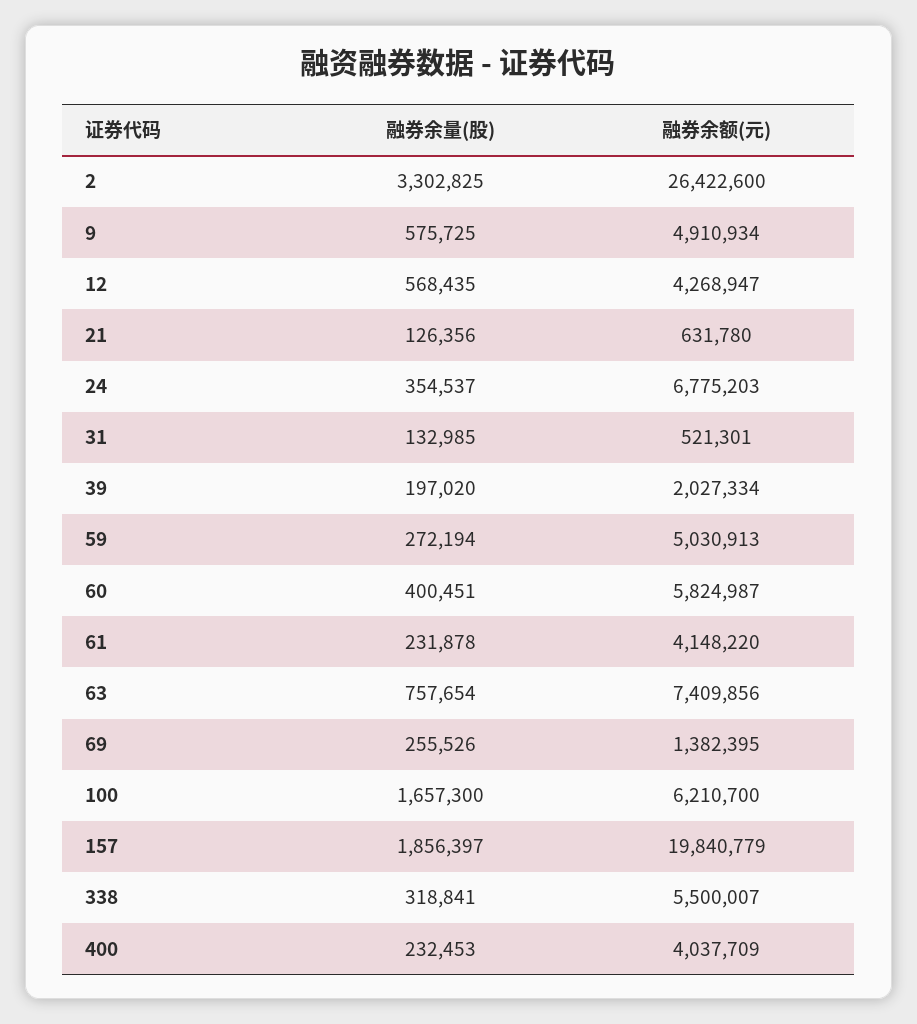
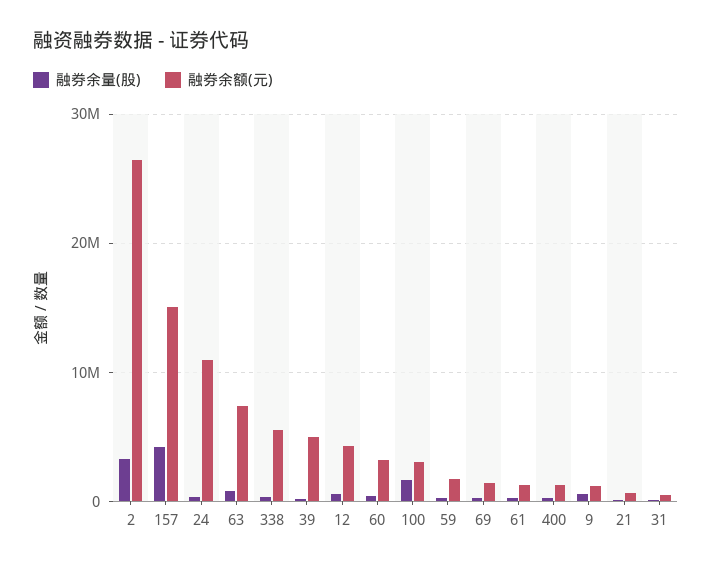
  {
    "融券余量(股)": {
      "2": 3302825,
      "9": 575725,
      "12": 568435,
      "21": 126356,
      "24": 354537,
      "31": 132985,
      "39": 197020,
      "59": 272194,
      "60": 400451,
      "61": 231878,
      "63": 757654,
      "69": 255526,
      "100": 1657300,
-     "157": 1856397,
+     "157": 4000000,
      "338": 318841,
      "400": 232453
    },
    "融券余额(元)": {
      "2": 26422600,
-     "9": 4910934,
+     "9": 1000000,
      "12": 4268947,
      "21": 631780,
-     "24": 6775203,
+     "24": 11000000,
      "31": 521301,
-     "39": 2027334,
+     "39": 5000000,
-     "59": 5030913,
+     "59": 2000000,
-     "60": 5824987,
+     "60": 3000000,
-     "61": 4148220,
+     "61": 1000000,
      "63": 7409856,
      "69": 1382395,
-     "100": 6210700,
+     "100": 3000000,
-     "157": 19840779,
+     "157": 15000000,
      "338": 5500007,
-     "400": 4037709
+     "400": 1000000
    }
  }

